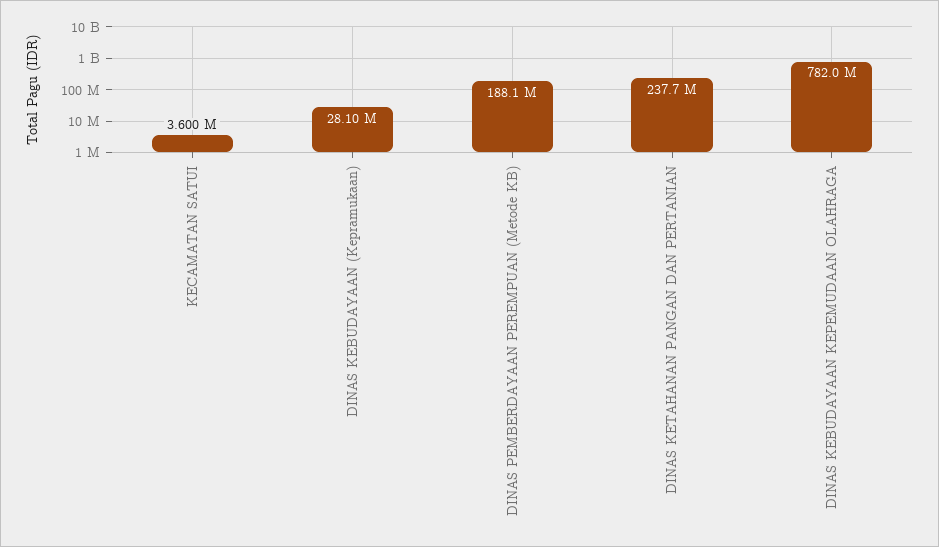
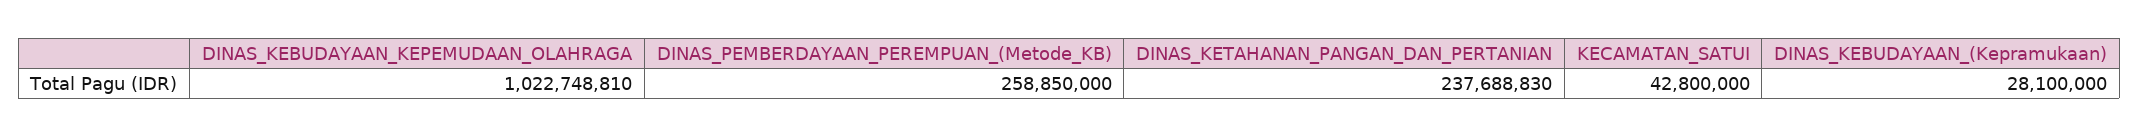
  {
-   "KECAMATAN SATUI": 3600000,
+   "KECAMATAN SATUI": 42800000,
    "DINAS KEBUDAYAAN (Kepramukaan)": 28100000,
-   "DINAS PEMBERDAYAAN PEREMPUAN (Metode KB)": 188100000,
+   "DINAS PEMBERDAYAAN PEREMPUAN (Metode KB)": 258850000,
    "DINAS KETAHANAN PANGAN DAN PERTANIAN": 237688830,
-   "DINAS KEBUDAYAAN KEPEMUDAAN OLAHRAGA": 782000000
+   "DINAS KEBUDAYAAN KEPEMUDAAN OLAHRAGA": 1022748810
  }

